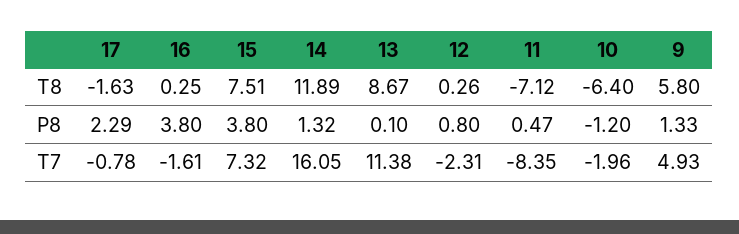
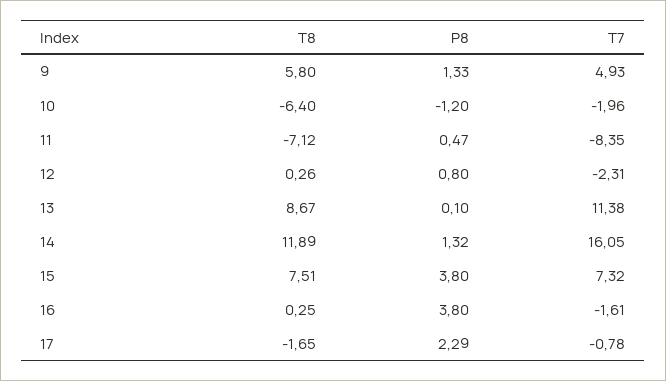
  {
    "17": {
-     "T8": -1.63,
+     "T8": -1.65,
      "P8": 2.29,
      "T7": -0.78
    },
    "16": {
      "T8": 0.25,
      "P8": 3.8,
      "T7": -1.61
    },
    "15": {
      "T8": 7.51,
      "P8": 3.8,
      "T7": 7.32
    },
    "14": {
      "T8": 11.89,
      "P8": 1.32,
      "T7": 16.05
    },
    "13": {
      "T8": 8.67,
      "P8": 0.1,
      "T7": 11.38
    },
    "12": {
      "T8": 0.26,
      "P8": 0.8,
      "T7": -2.31
    },
    "11": {
      "T8": -7.12,
      "P8": 0.47,
      "T7": -8.35
    },
    "10": {
      "T8": -6.4,
      "P8": -1.2,
      "T7": -1.96
    },
    "9": {
      "T8": 5.8,
      "P8": 1.33,
      "T7": 4.93
    }
  }

